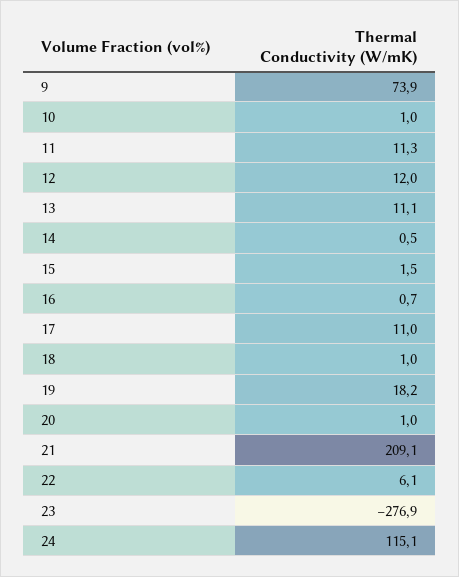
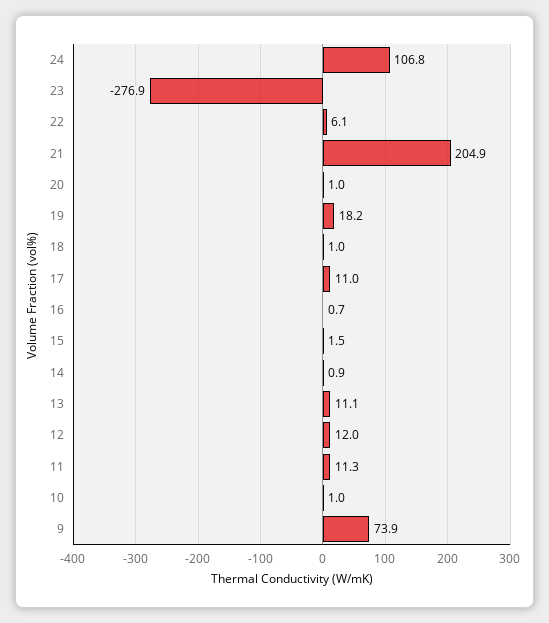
  {
    "9": 73.9,
    "10": 1,
    "11": 11.3,
    "12": 12,
    "13": 11.1,
-   "14": 0.5,
+   "14": 0.9,
    "15": 1.5,
    "16": 0.7,
    "17": 11,
    "18": 1,
    "19": 18.2,
    "20": 1,
-   "21": 209.1,
+   "21": 204.9,
    "22": 6.1,
    "23": -276.9,
-   "24": 115.1
+   "24": 106.8
  }

